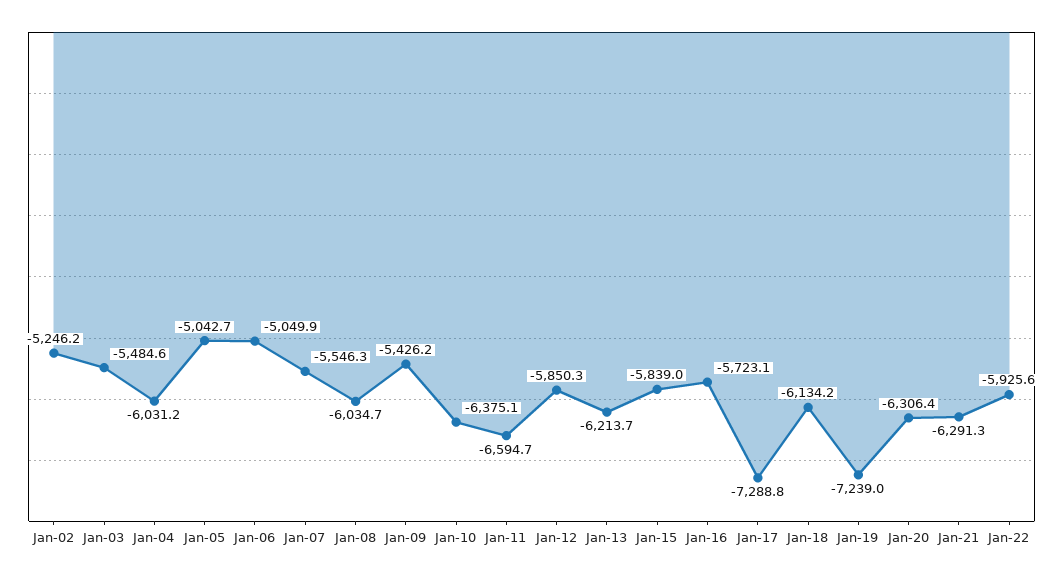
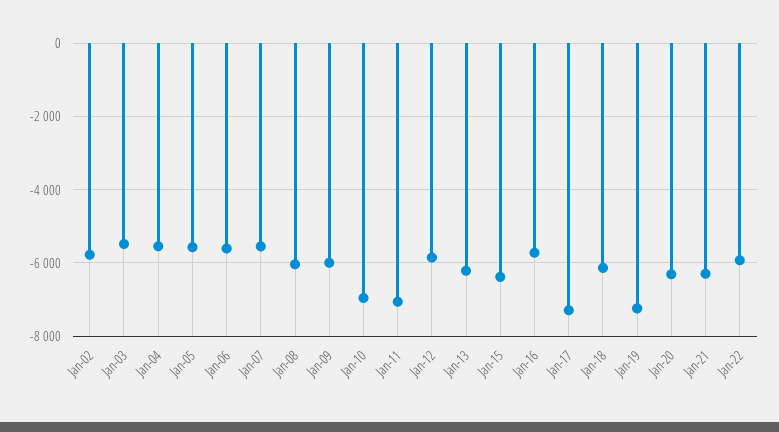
  {
-   "Jan-02": -5246.2,
+   "Jan-02": -5800,
    "Jan-03": -5484.6,
-   "Jan-04": -6031.2,
+   "Jan-04": -5600,
-   "Jan-05": -5042.7,
+   "Jan-05": -5600,
-   "Jan-06": -5049.9,
+   "Jan-06": -5600,
    "Jan-07": -5546.3,
    "Jan-08": -6034.7,
-   "Jan-09": -5426.2,
+   "Jan-09": -6000,
-   "Jan-10": -6375.1,
+   "Jan-10": -7000,
-   "Jan-11": -6594.7,
+   "Jan-11": -7000,
    "Jan-12": -5850.3,
    "Jan-13": -6213.7,
-   "Jan-15": -5839,
+   "Jan-15": -6400,
    "Jan-16": -5723.1,
    "Jan-17": -7288.8,
    "Jan-18": -6134.2,
    "Jan-19": -7239,
    "Jan-20": -6306.4,
    "Jan-21": -6291.3,
    "Jan-22": -5925.6
  }

